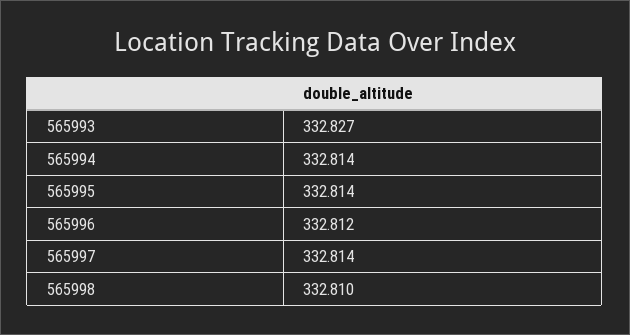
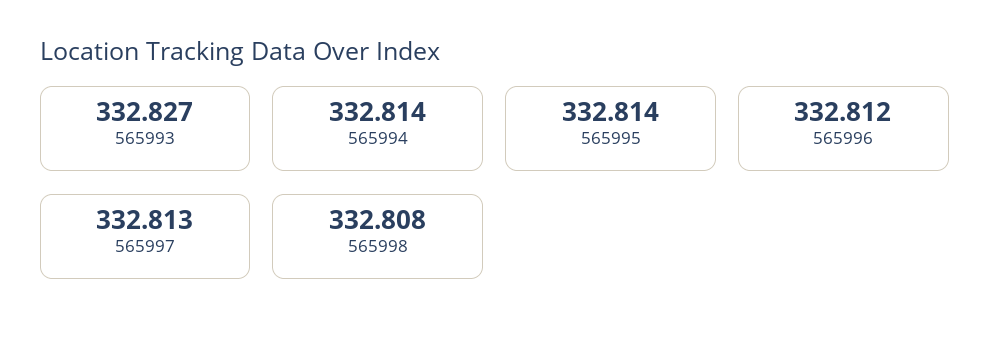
  {
    "565993": 332.827,
    "565994": 332.814,
    "565995": 332.814,
    "565996": 332.812,
-   "565997": 332.814,
+   "565997": 332.813,
-   "565998": 332.81
+   "565998": 332.808
  }

